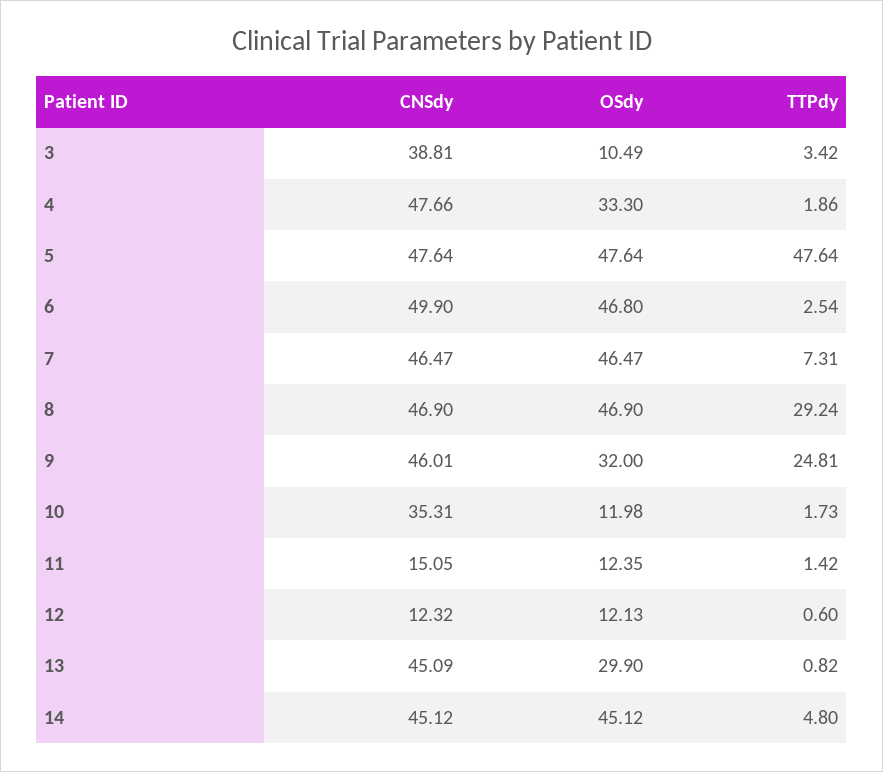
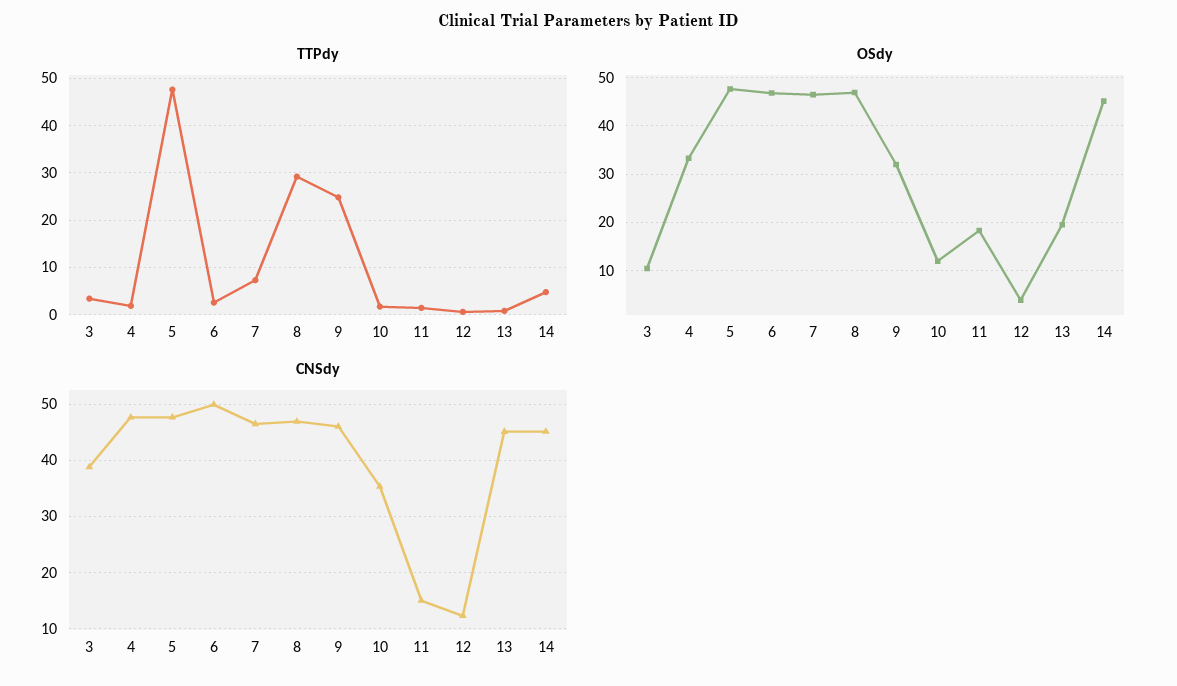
  {
    "CNSdy": {
      "3": 38.81,
      "4": 47.66,
      "5": 47.64,
      "6": 49.9,
      "7": 46.47,
      "8": 46.9,
      "9": 46.01,
      "10": 35.31,
      "11": 15.05,
      "12": 12.32,
      "13": 45.09,
      "14": 45.12
    },
    "OSdy": {
      "3": 10.49,
      "4": 33.3,
      "5": 47.64,
      "6": 46.8,
      "7": 46.47,
      "8": 46.9,
      "9": 32,
      "10": 11.98,
-     "11": 12.35,
+     "11": 18,
-     "12": 12.13,
+     "12": 4,
-     "13": 29.9,
+     "13": 20,
      "14": 45.12
    },
    "TTPdy": {
      "3": 3.42,
      "4": 1.86,
      "5": 47.64,
      "6": 2.54,
      "7": 7.31,
      "8": 29.24,
      "9": 24.81,
      "10": 1.73,
      "11": 1.42,
      "12": 0.6,
      "13": 0.82,
      "14": 4.8
    }
  }

